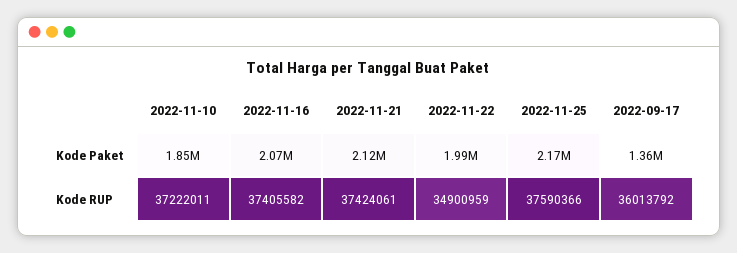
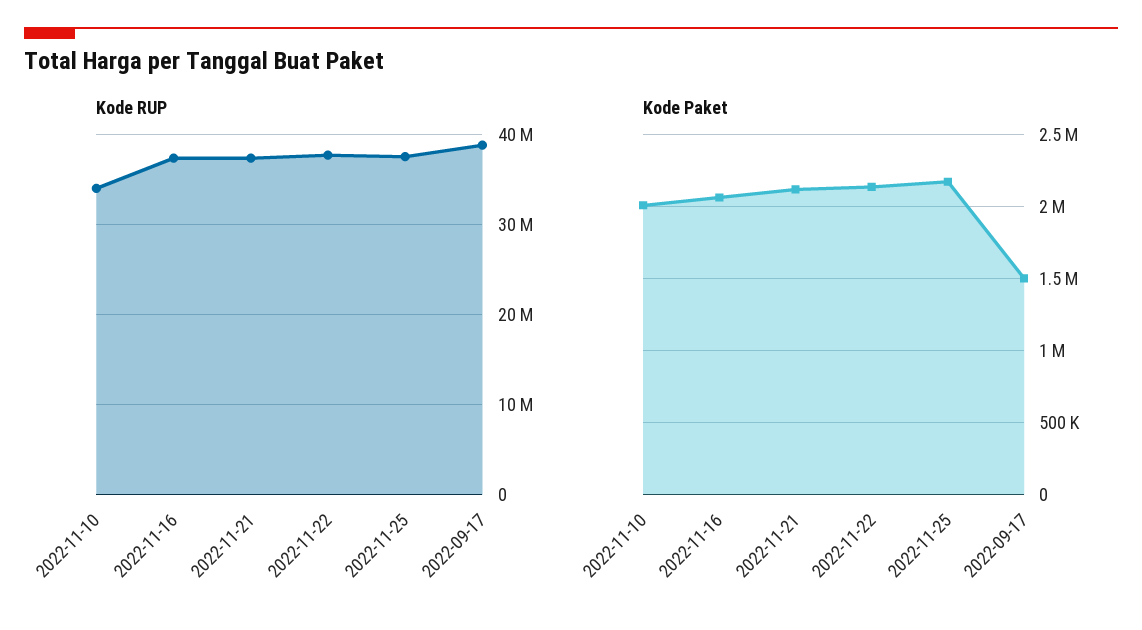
  {
    "Kode Paket": {
-     "2022-11-10": 1850000,
+     "2022-11-10": 2000000,
      "2022-11-16": 2070000,
      "2022-11-21": 2120000,
-     "2022-11-22": 1990000,
+     "2022-11-22": 2150000,
      "2022-11-25": 2170000,
-     "2022-09-17": 1360000
+     "2022-09-17": 1500000
    },
    "Kode RUP": {
-     "2022-11-10": 37222011,
+     "2022-11-10": 34000000,
      "2022-11-16": 37405582,
      "2022-11-21": 37424061,
-     "2022-11-22": 34900959,
+     "2022-11-22": 38000000,
      "2022-11-25": 37590366,
-     "2022-09-17": 36013792
+     "2022-09-17": 39000000
    }
  }

